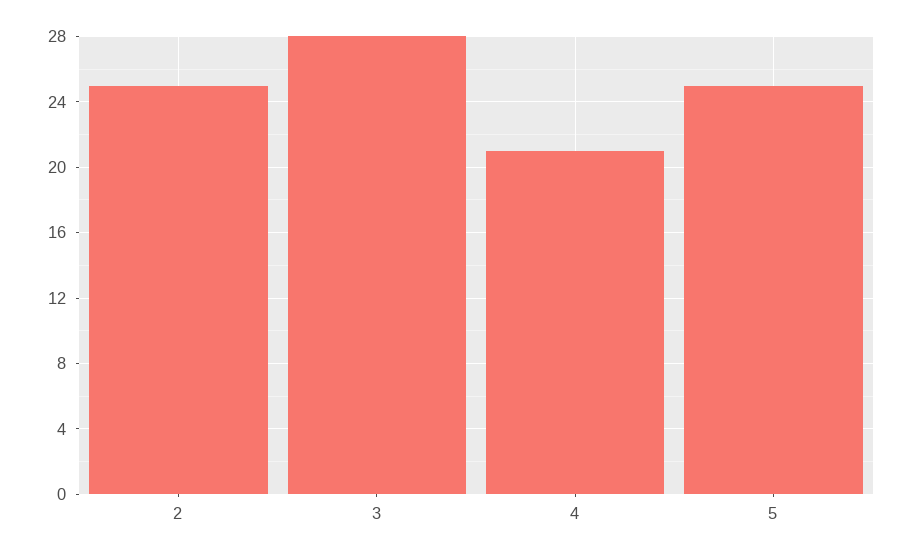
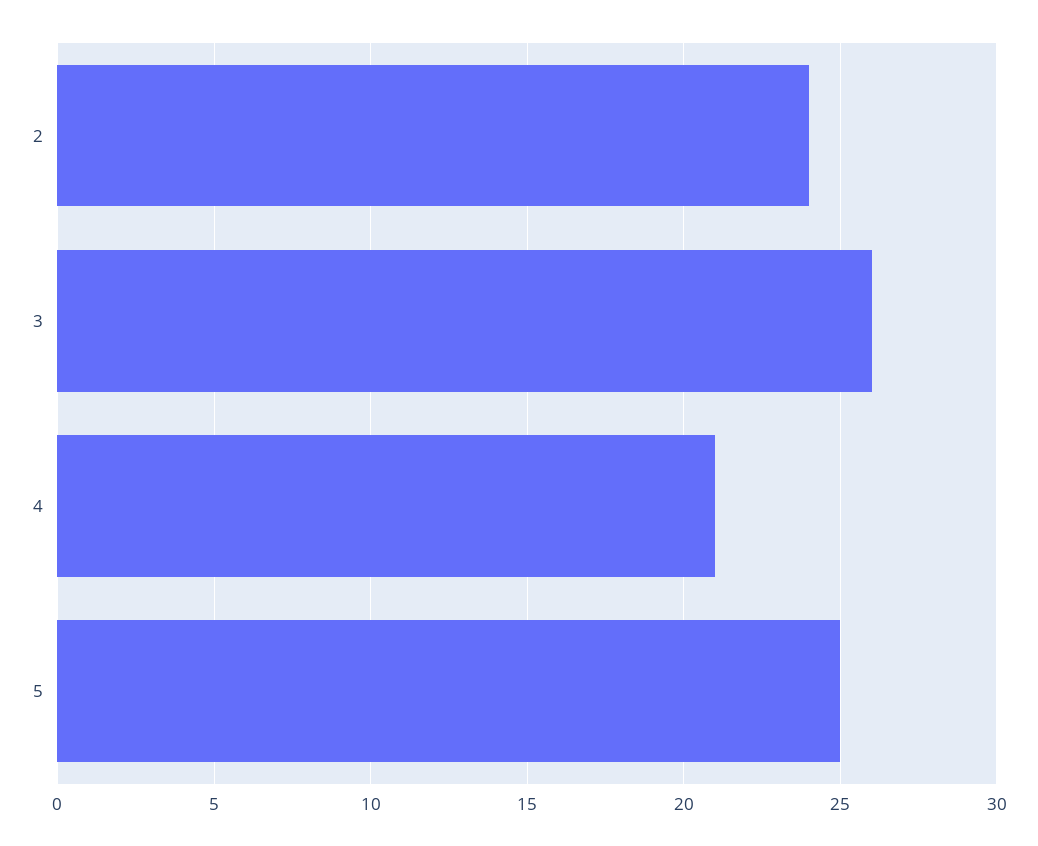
  {
-   "2": 25,
+   "2": 24,
-   "3": 28,
+   "3": 26,
    "4": 21,
    "5": 25
  }

